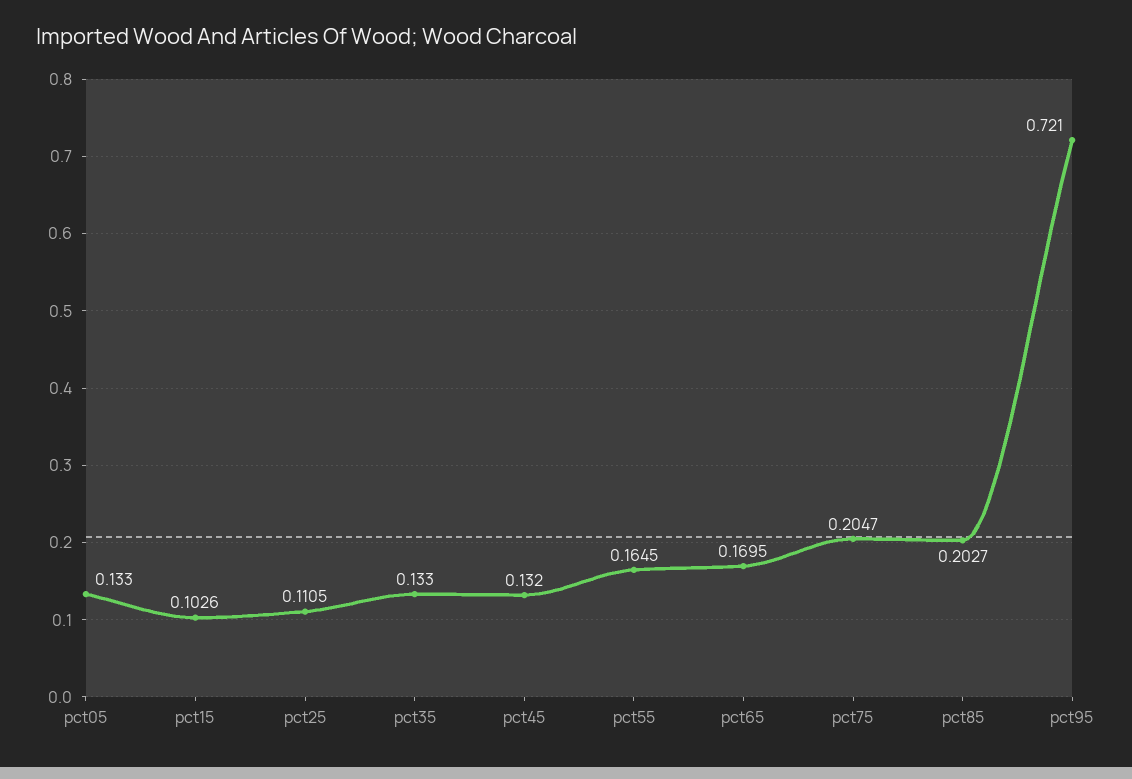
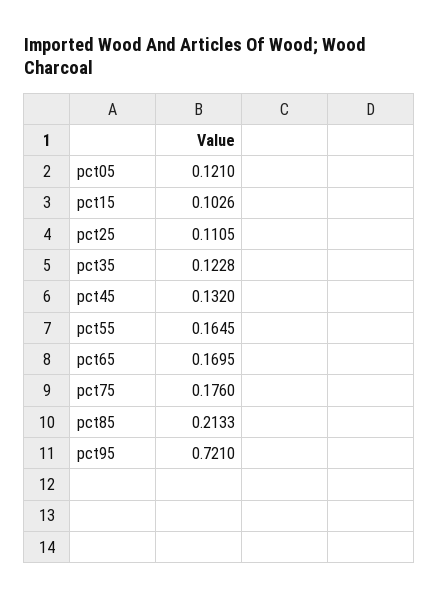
  {
-   "pct05": 0.133,
+   "pct05": 0.121,
    "pct15": 0.1026,
    "pct25": 0.1105,
-   "pct35": 0.133,
+   "pct35": 0.1228,
    "pct45": 0.132,
    "pct55": 0.1645,
    "pct65": 0.1695,
-   "pct75": 0.2047,
+   "pct75": 0.176,
-   "pct85": 0.2027,
+   "pct85": 0.2133,
    "pct95": 0.721
  }

